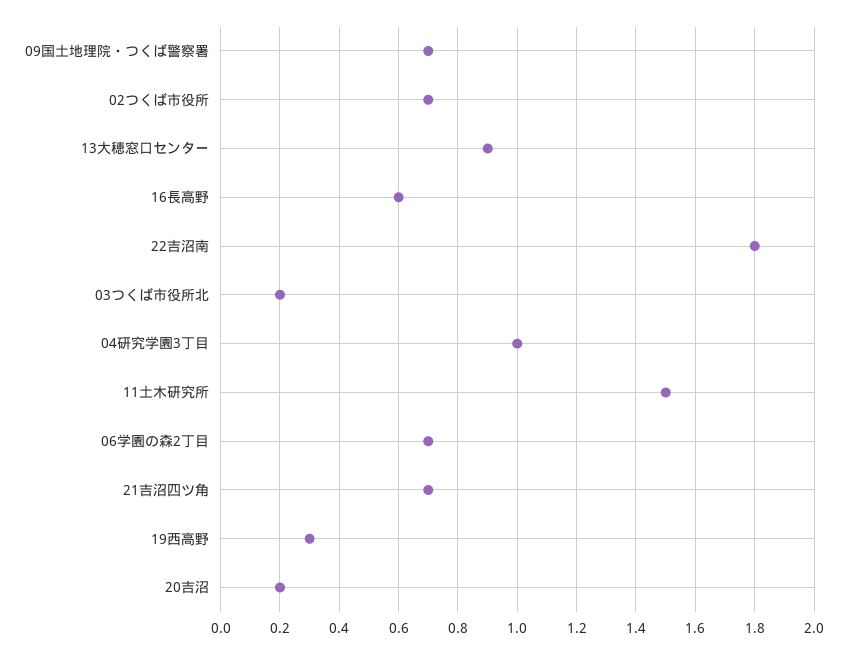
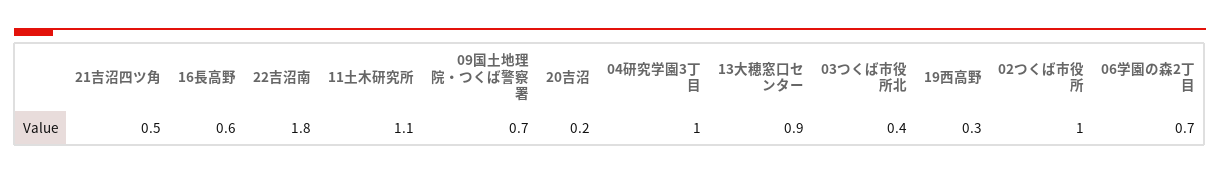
  {
    "09国土地理院・つくば警察署": 0.7,
-   "02つくば市役所": 0.7,
+   "02つくば市役所": 1,
    "13大穂窓口センター": 0.9,
    "16長高野": 0.6,
    "22吉沼南": 1.8,
-   "03つくば市役所北": 0.2,
+   "03つくば市役所北": 0.4,
    "04研究学園3丁目": 1,
-   "11土木研究所": 1.5,
+   "11土木研究所": 1.1,
    "06学園の森2丁目": 0.7,
-   "21吉沼四ツ角": 0.7,
+   "21吉沼四ツ角": 0.5,
    "19西高野": 0.3,
    "20吉沼": 0.2
  }

